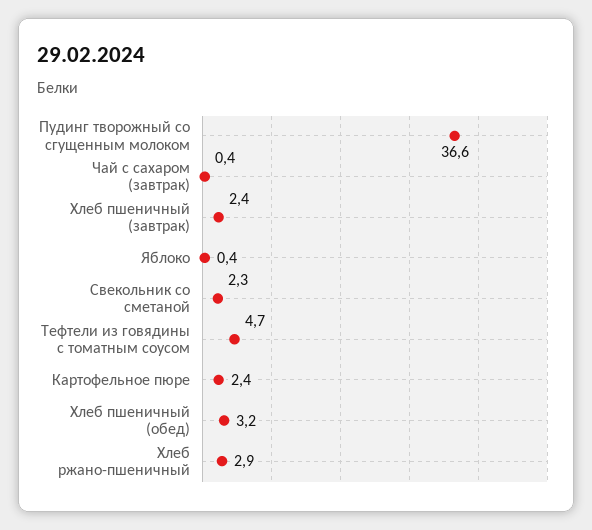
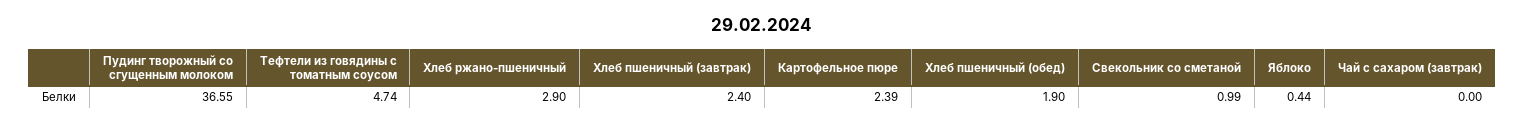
  {
    "Пудинг творожный со сгущенным молоком": 36.55,
-   "Чай с сахаром (завтрак)": 0.4,
+   "Чай с сахаром (завтрак)": 0,
    "Хлеб пшеничный (завтрак)": 2.4,
    "Яблоко": 0.44,
-   "Свекольник со сметаной": 2.3,
+   "Свекольник со сметаной": 0.99,
    "Тефтели из говядины с томатным соусом": 4.74,
    "Картофельное пюре": 2.39,
-   "Хлеб пшеничный (обед)": 3.2,
+   "Хлеб пшеничный (обед)": 1.9,
    "Хлеб ржано-пшеничный": 2.9
  }

